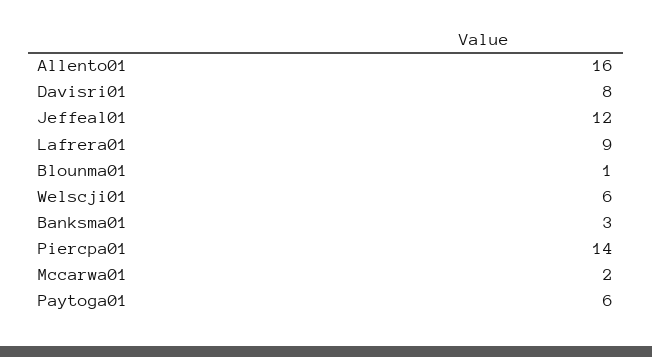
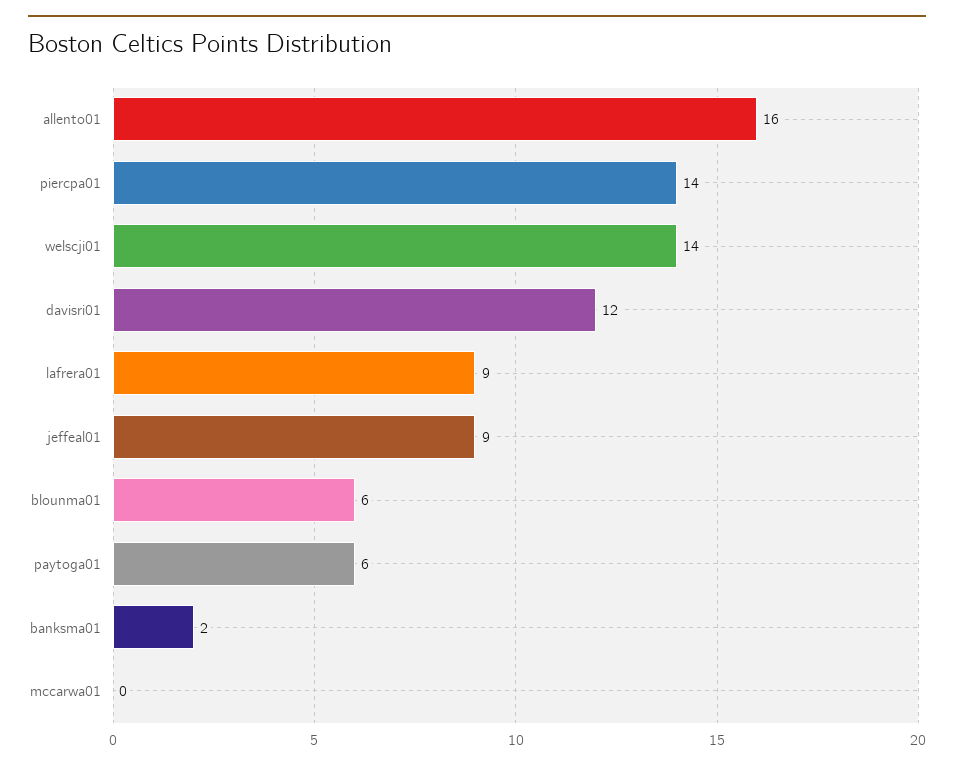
  {
    "Allento01": 16,
-   "Davisri01": 8,
+   "Davisri01": 12,
-   "Jeffeal01": 12,
+   "Jeffeal01": 9,
    "Lafrera01": 9,
-   "Blounma01": 1,
+   "Blounma01": 6,
-   "Welscji01": 6,
+   "Welscji01": 14,
-   "Banksma01": 3,
+   "Banksma01": 2,
    "Piercpa01": 14,
-   "Mccarwa01": 2,
+   "Mccarwa01": 0,
    "Paytoga01": 6
  }

